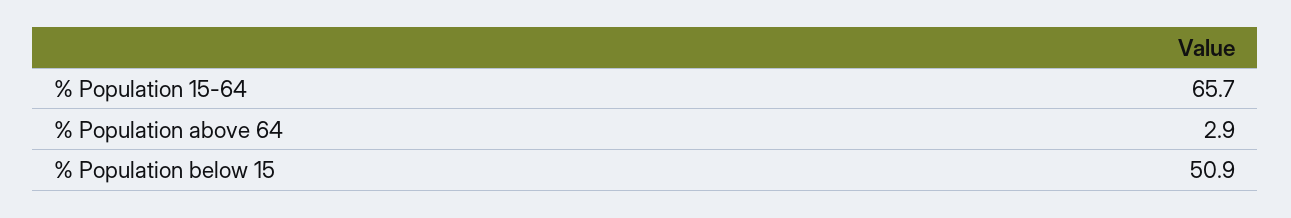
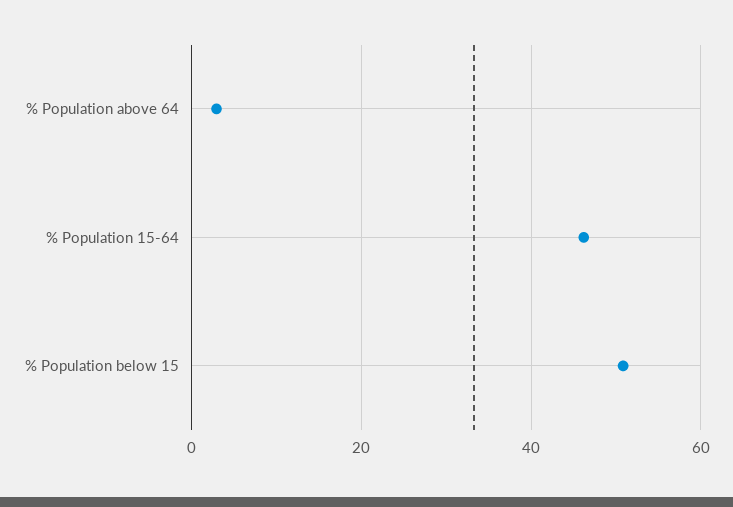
  {
-   "% Population 15-64": 65.7,
+   "% Population 15-64": 46,
    "% Population above 64": 2.9,
    "% Population below 15": 50.9
  }

